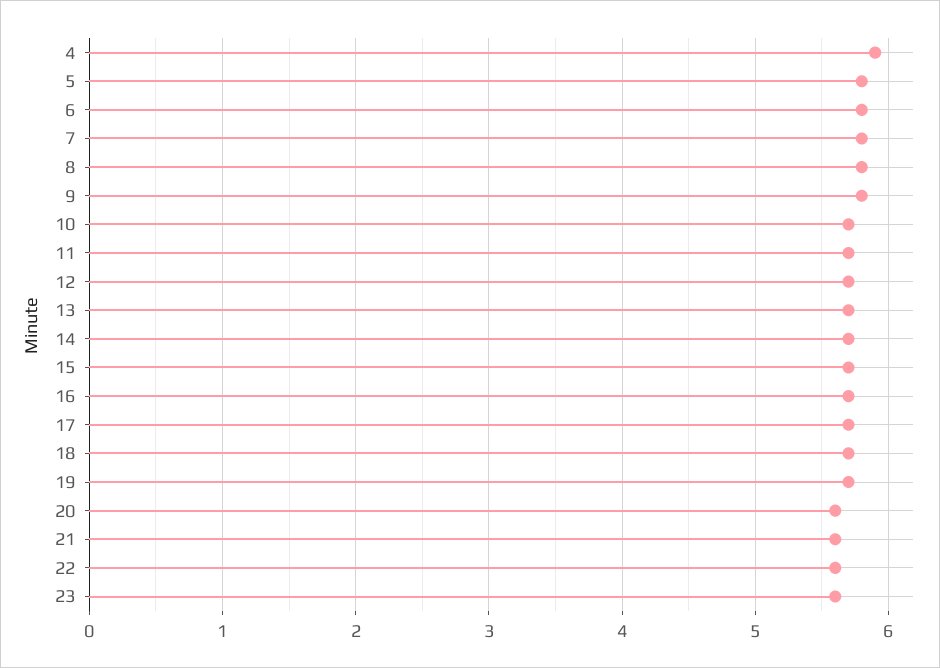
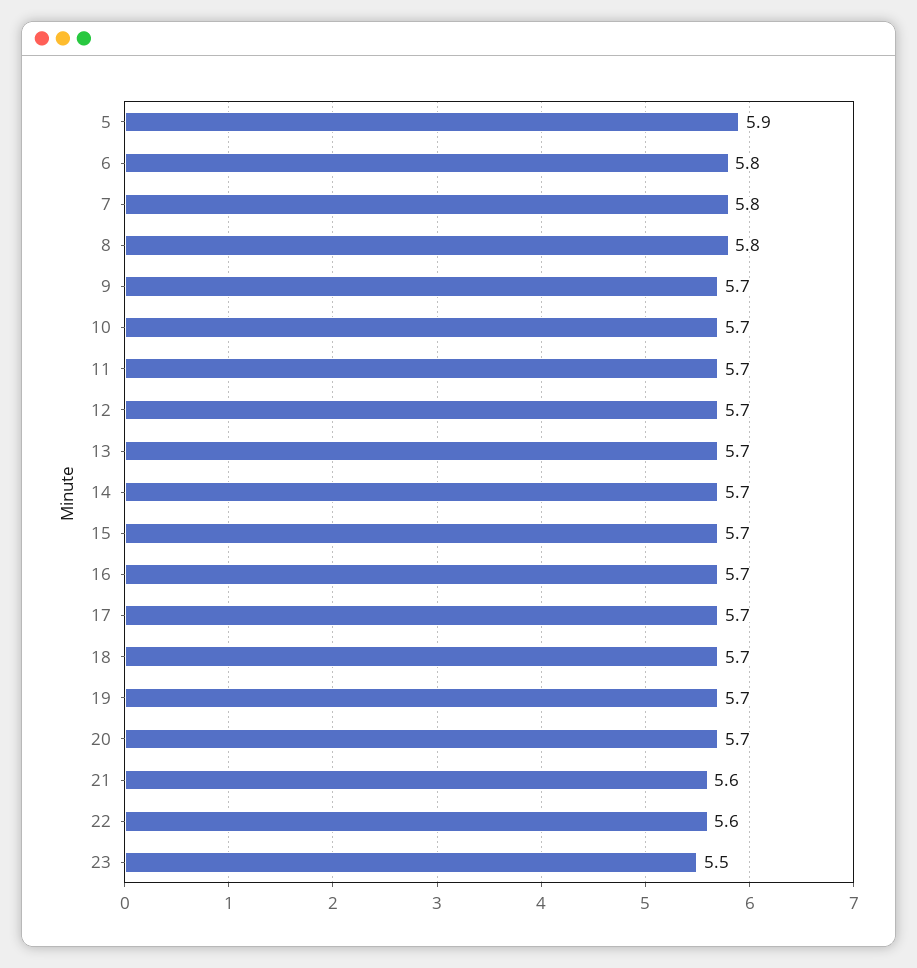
  {
-   "4": 5.9,
-   "5": 5.8,
+   "5": 5.9,
    "6": 5.8,
    "7": 5.8,
    "8": 5.8,
-   "9": 5.8,
+   "9": 5.7,
    "10": 5.7,
    "11": 5.7,
    "12": 5.7,
    "13": 5.7,
    "14": 5.7,
    "15": 5.7,
    "16": 5.7,
    "17": 5.7,
    "18": 5.7,
    "19": 5.7,
-   "20": 5.6,
+   "20": 5.7,
    "21": 5.6,
    "22": 5.6,
-   "23": 5.6
+   "23": 5.5
  }

